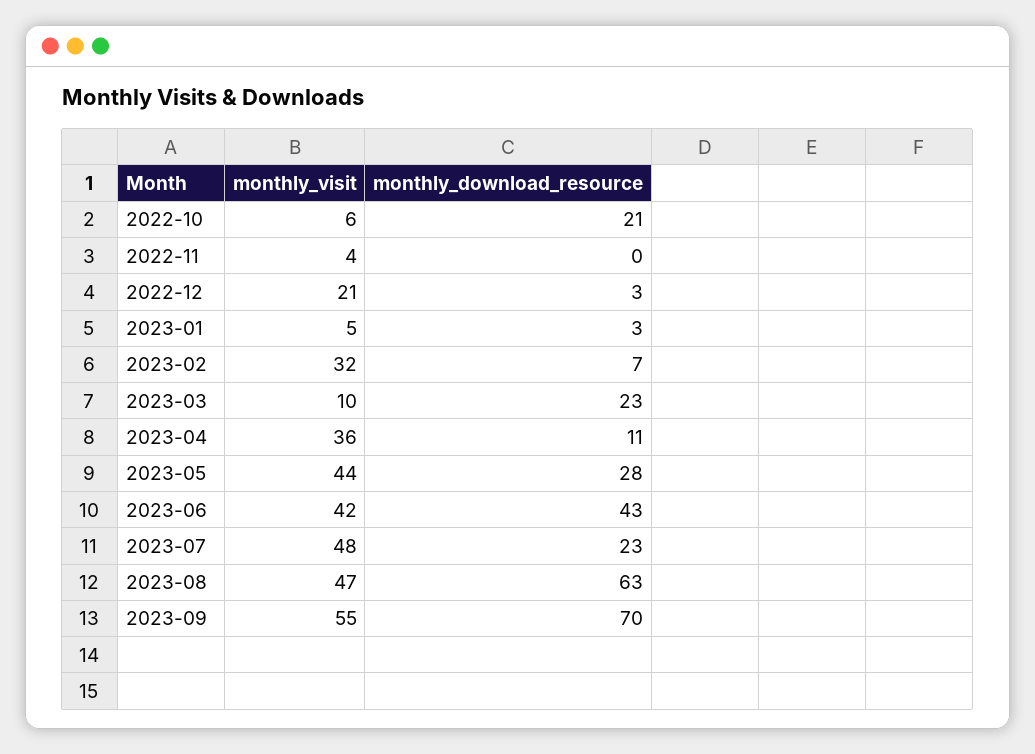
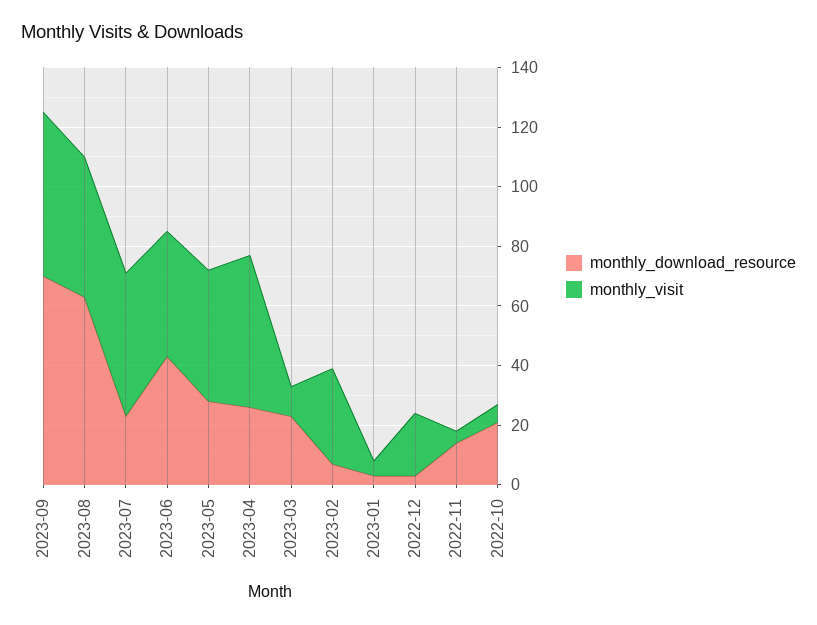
  {
    "monthly_visit": {
      "2022-10": 6,
      "2022-11": 4,
      "2022-12": 21,
      "2023-01": 5,
      "2023-02": 32,
      "2023-03": 10,
-     "2023-04": 36,
+     "2023-04": 50,
      "2023-05": 44,
      "2023-06": 42,
      "2023-07": 48,
      "2023-08": 47,
      "2023-09": 55
    },
    "monthly_download_resource": {
      "2022-10": 21,
-     "2022-11": 0,
+     "2022-11": 15,
      "2022-12": 3,
      "2023-01": 3,
      "2023-02": 7,
      "2023-03": 23,
-     "2023-04": 11,
+     "2023-04": 25,
      "2023-05": 28,
      "2023-06": 43,
      "2023-07": 23,
      "2023-08": 63,
      "2023-09": 70
    }
  }

